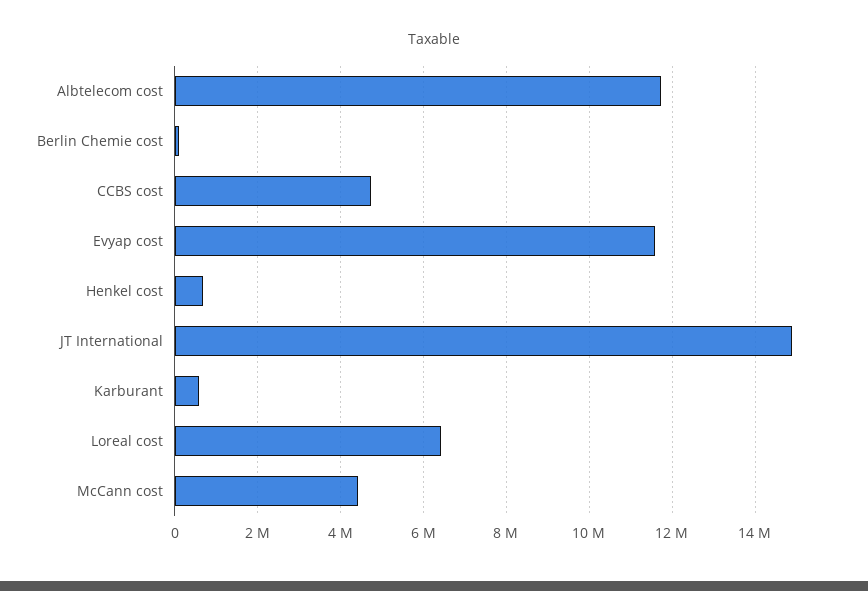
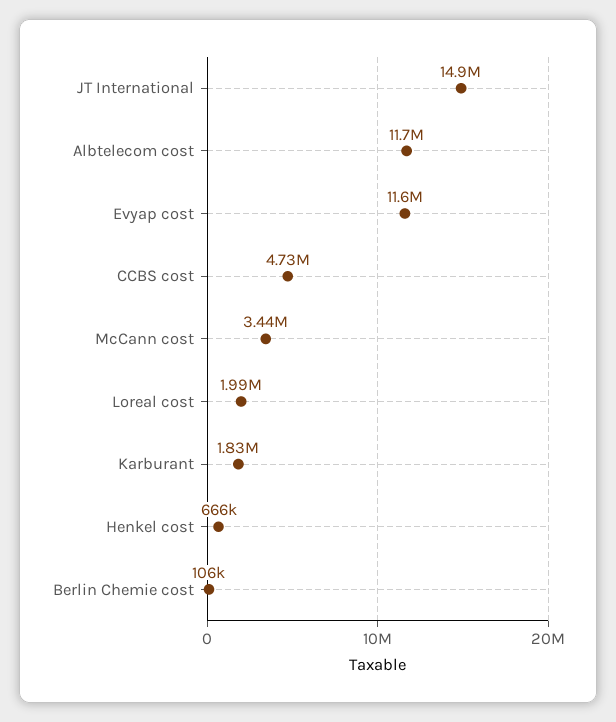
  {
    "Albtelecom cost": 11700000,
    "Berlin Chemie cost": 106000,
    "CCBS cost": 4730000,
    "Evyap cost": 11600000,
    "Henkel cost": 666000,
    "JT International": 14900000,
-   "Karburant": 600000,
+   "Karburant": 1830000,
-   "Loreal cost": 6400000,
+   "Loreal cost": 1990000,
-   "McCann cost": 4400000
+   "McCann cost": 3440000
  }

